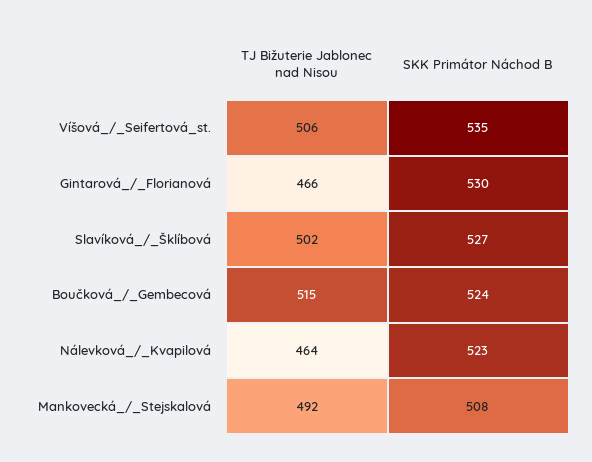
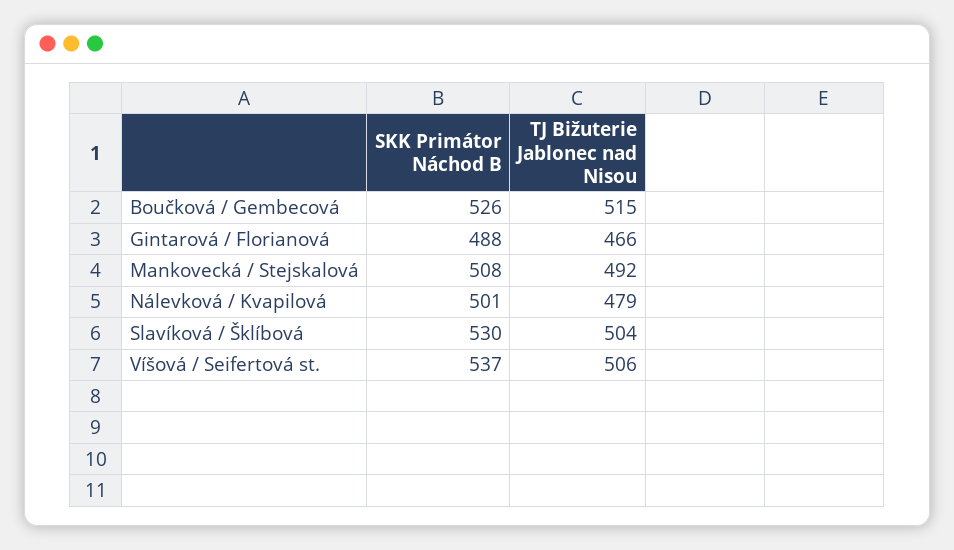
  {
    "TJ Bižuterie Jablonec nad Nisou": {
      "Víšová_/_Seifertová_st.": 506,
      "Gintarová_/_Florianová": 466,
-     "Slavíková_/_Šklíbová": 502,
+     "Slavíková_/_Šklíbová": 504,
      "Boučková_/_Gembecová": 515,
-     "Nálevková_/_Kvapilová": 464,
+     "Nálevková_/_Kvapilová": 479,
      "Mankovecká_/_Stejskalová": 492
    },
    "SKK Primátor Náchod B": {
-     "Víšová_/_Seifertová_st.": 535,
+     "Víšová_/_Seifertová_st.": 537,
-     "Gintarová_/_Florianová": 530,
+     "Gintarová_/_Florianová": 488,
-     "Slavíková_/_Šklíbová": 527,
+     "Slavíková_/_Šklíbová": 530,
-     "Boučková_/_Gembecová": 524,
+     "Boučková_/_Gembecová": 526,
-     "Nálevková_/_Kvapilová": 523,
+     "Nálevková_/_Kvapilová": 501,
      "Mankovecká_/_Stejskalová": 508
    }
  }

